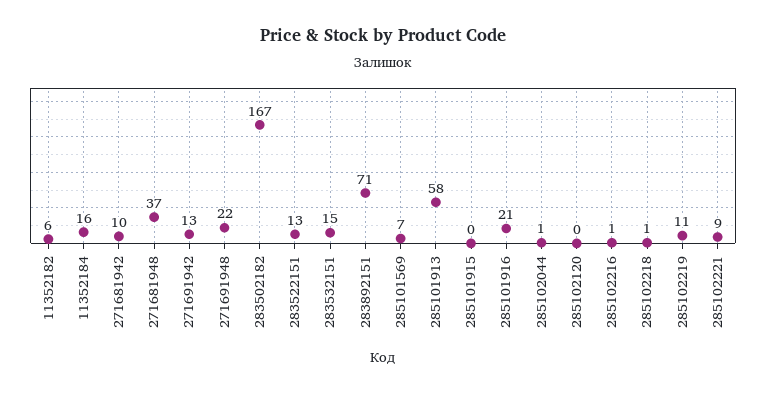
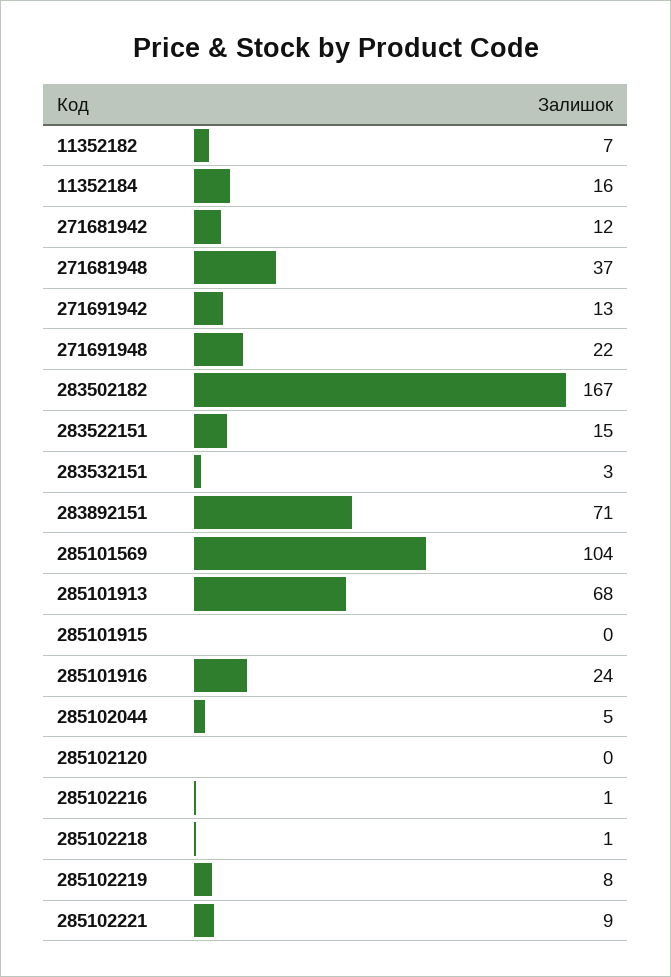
  {
-   "11352182": 6,
+   "11352182": 7,
    "11352184": 16,
-   "271681942": 10,
+   "271681942": 12,
    "271681948": 37,
    "271691942": 13,
    "271691948": 22,
    "283502182": 167,
-   "283522151": 13,
+   "283522151": 15,
-   "283532151": 15,
+   "283532151": 3,
    "283892151": 71,
-   "285101569": 7,
+   "285101569": 104,
-   "285101913": 58,
+   "285101913": 68,
    "285101915": 0,
-   "285101916": 21,
+   "285101916": 24,
-   "285102044": 1,
+   "285102044": 5,
    "285102120": 0,
    "285102216": 1,
    "285102218": 1,
-   "285102219": 11,
+   "285102219": 8,
    "285102221": 9
  }

